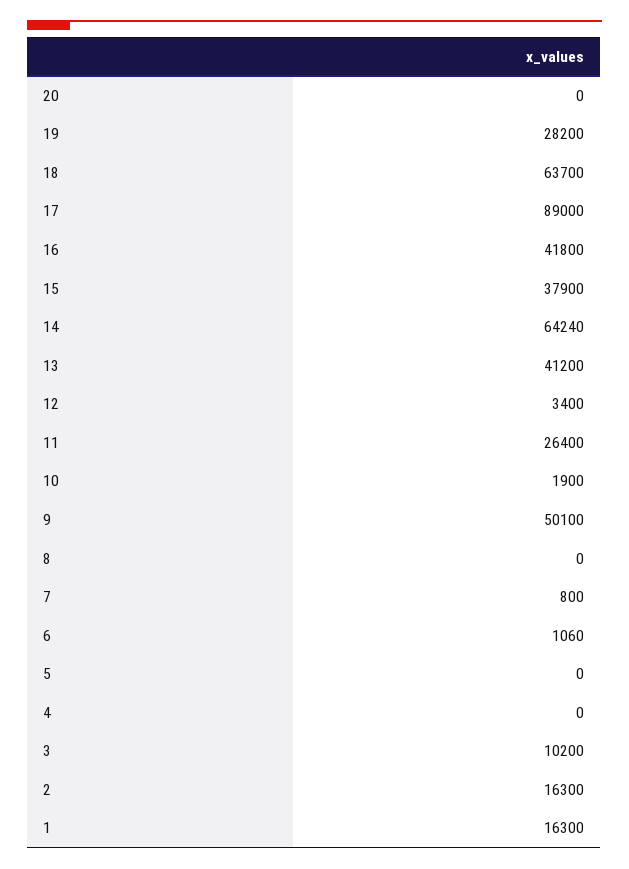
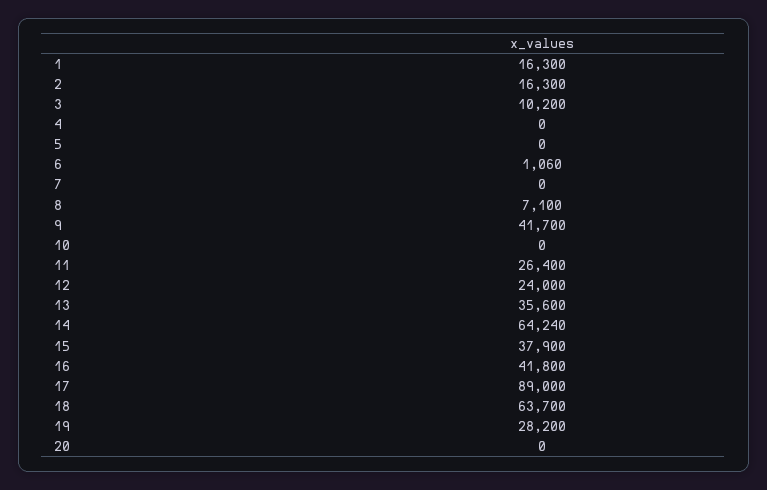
  {
    "20": 0,
    "19": 28200,
    "18": 63700,
    "17": 89000,
    "16": 41800,
    "15": 37900,
    "14": 64240,
-   "13": 41200,
+   "13": 35600,
-   "12": 3400,
+   "12": 24000,
    "11": 26400,
-   "10": 1900,
+   "10": 0,
-   "9": 50100,
+   "9": 41700,
-   "8": 0,
+   "8": 7100,
-   "7": 800,
+   "7": 0,
    "6": 1060,
    "5": 0,
    "4": 0,
    "3": 10200,
    "2": 16300,
    "1": 16300
  }

